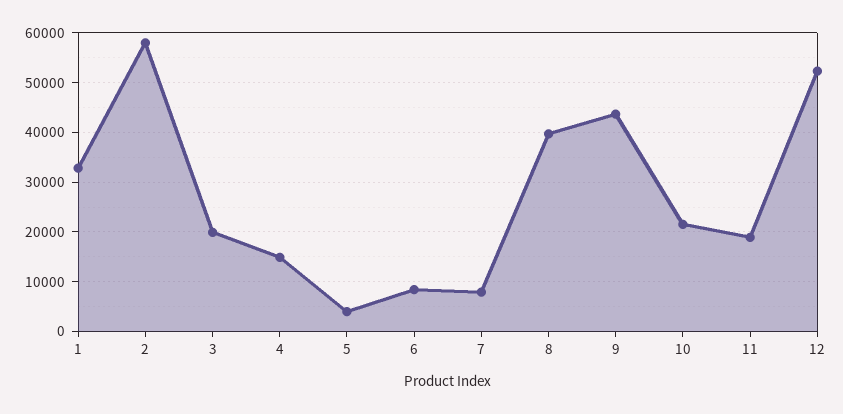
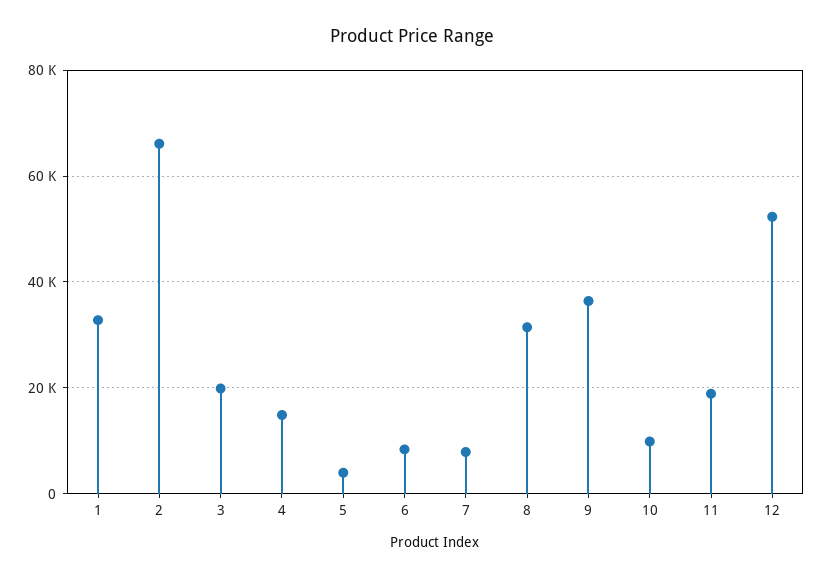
  {
    "1": 32000,
-   "2": 58000,
+   "2": 66000,
    "3": 20000,
    "4": 14000,
    "5": 4000,
    "6": 8000,
    "7": 8000,
-   "8": 40000,
+   "8": 32000,
-   "9": 44000,
+   "9": 36000,
-   "10": 22000,
+   "10": 10000,
    "11": 18000,
    "12": 52000
  }

